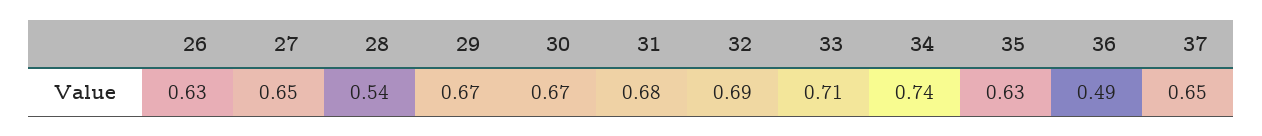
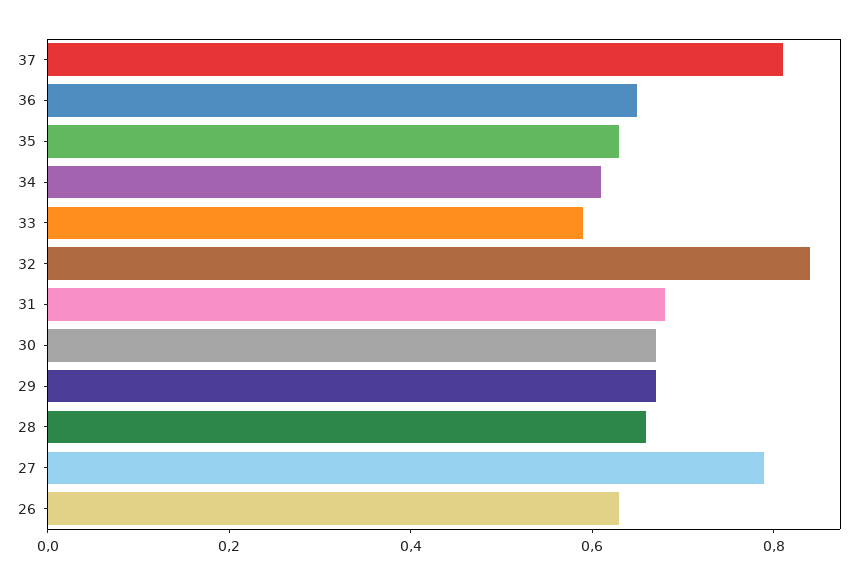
  {
    "26": 0.63,
-   "27": 0.65,
+   "27": 0.8,
-   "28": 0.54,
+   "28": 0.65,
    "29": 0.67,
    "30": 0.67,
    "31": 0.68,
-   "32": 0.69,
+   "32": 0.85,
-   "33": 0.71,
+   "33": 0.6,
-   "34": 0.74,
+   "34": 0.6,
    "35": 0.63,
-   "36": 0.49,
+   "36": 0.65,
-   "37": 0.65
+   "37": 0.8
  }

